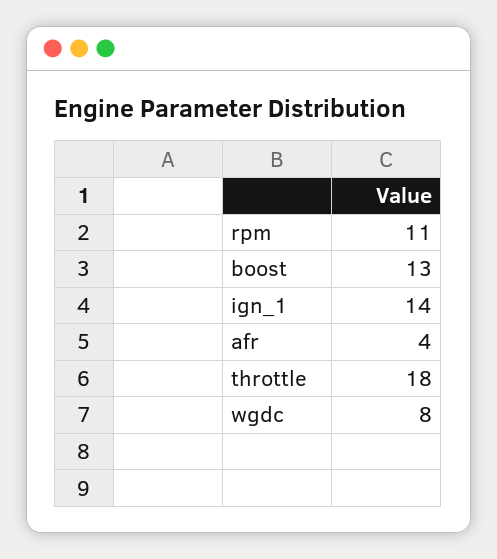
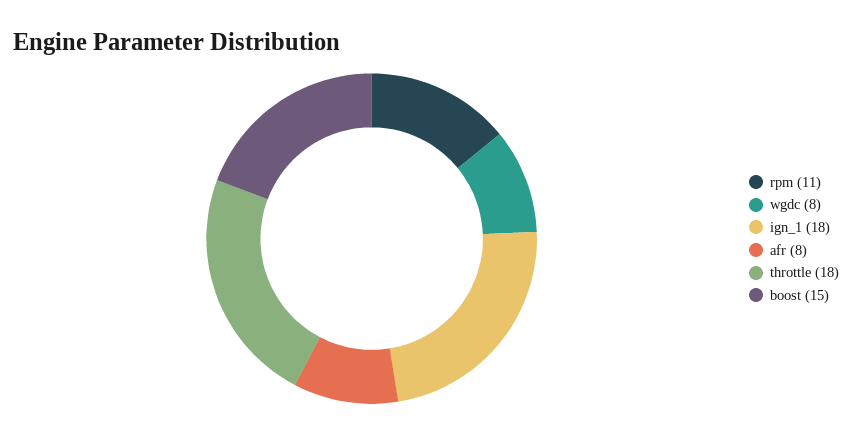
  {
    "rpm": 11,
-   "boost": 13,
+   "boost": 15,
-   "ign_1": 14,
+   "ign_1": 18,
-   "afr": 4,
+   "afr": 8,
    "throttle": 18,
    "wgdc": 8
  }

